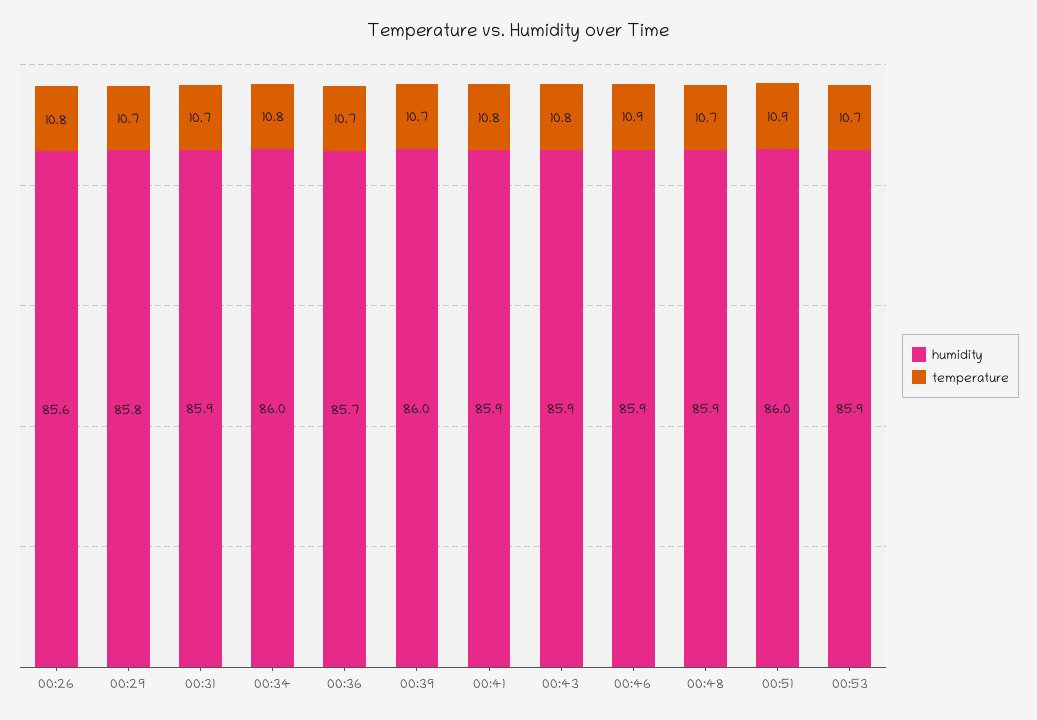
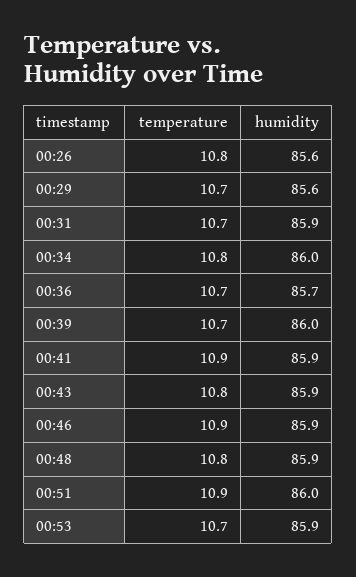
  {
    "humidity": {
      "00:26": 85.6,
-     "00:29": 85.8,
+     "00:29": 85.6,
      "00:31": 85.9,
      "00:34": 86,
      "00:36": 85.7,
      "00:39": 86,
      "00:41": 85.9,
      "00:43": 85.9,
      "00:46": 85.9,
      "00:48": 85.9,
      "00:51": 86,
      "00:53": 85.9
    },
    "temperature": {
      "00:26": 10.8,
      "00:29": 10.7,
      "00:31": 10.7,
      "00:34": 10.8,
      "00:36": 10.7,
      "00:39": 10.7,
-     "00:41": 10.8,
+     "00:41": 10.9,
      "00:43": 10.8,
      "00:46": 10.9,
-     "00:48": 10.7,
+     "00:48": 10.8,
      "00:51": 10.9,
      "00:53": 10.7
    }
  }

